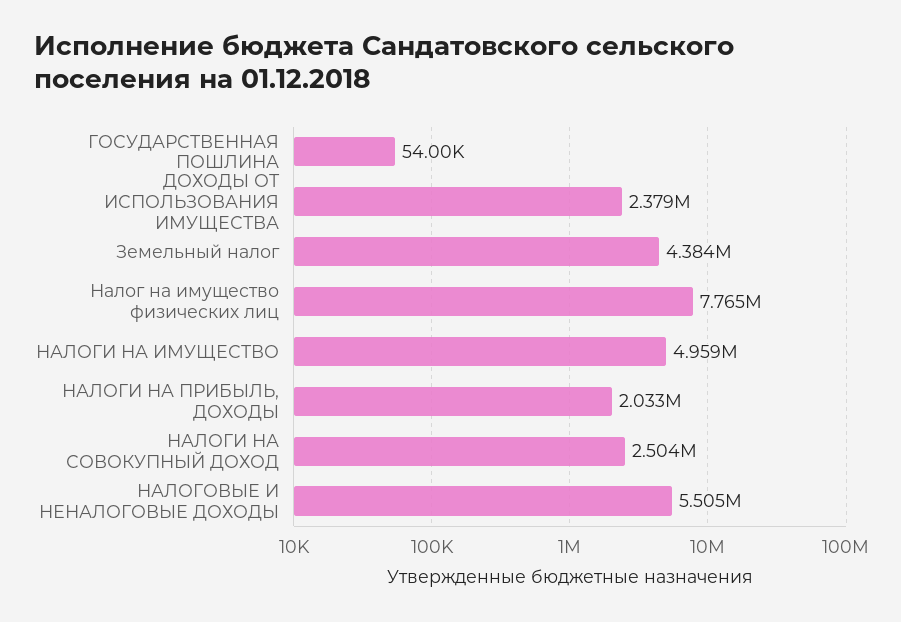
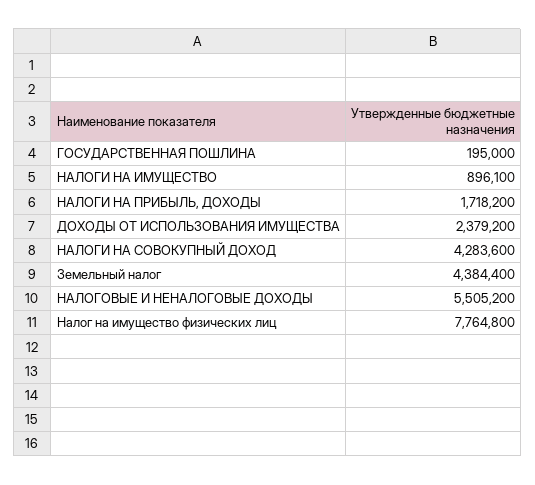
  {
-   "ГОСУДАРСТВЕННАЯ ПОШЛИНА": 54000,
+   "ГОСУДАРСТВЕННАЯ ПОШЛИНА": 195000,
    "ДОХОДЫ ОТ ИСПОЛЬЗОВАНИЯ ИМУЩЕСТВА": 2379200,
    "Земельный налог": 4384400,
    "Налог на имущество физических лиц": 7764800,
-   "НАЛОГИ НА ИМУЩЕСТВО": 4959000,
+   "НАЛОГИ НА ИМУЩЕСТВО": 896100,
-   "НАЛОГИ НА ПРИБЫЛЬ, ДОХОДЫ": 2033000,
+   "НАЛОГИ НА ПРИБЫЛЬ, ДОХОДЫ": 1718200,
-   "НАЛОГИ НА СОВОКУПНЫЙ ДОХОД": 2504000,
+   "НАЛОГИ НА СОВОКУПНЫЙ ДОХОД": 4283600,
    "НАЛОГОВЫЕ И НЕНАЛОГОВЫЕ ДОХОДЫ": 5505200
  }

